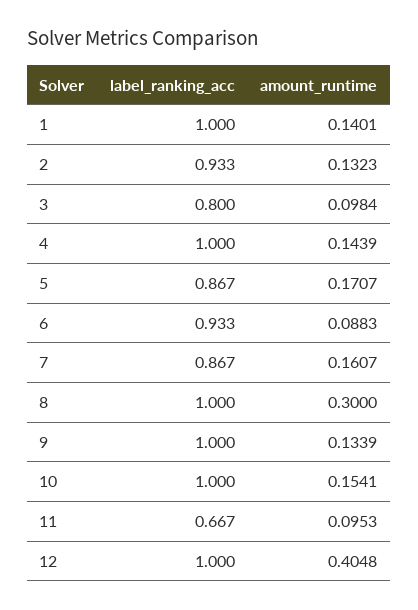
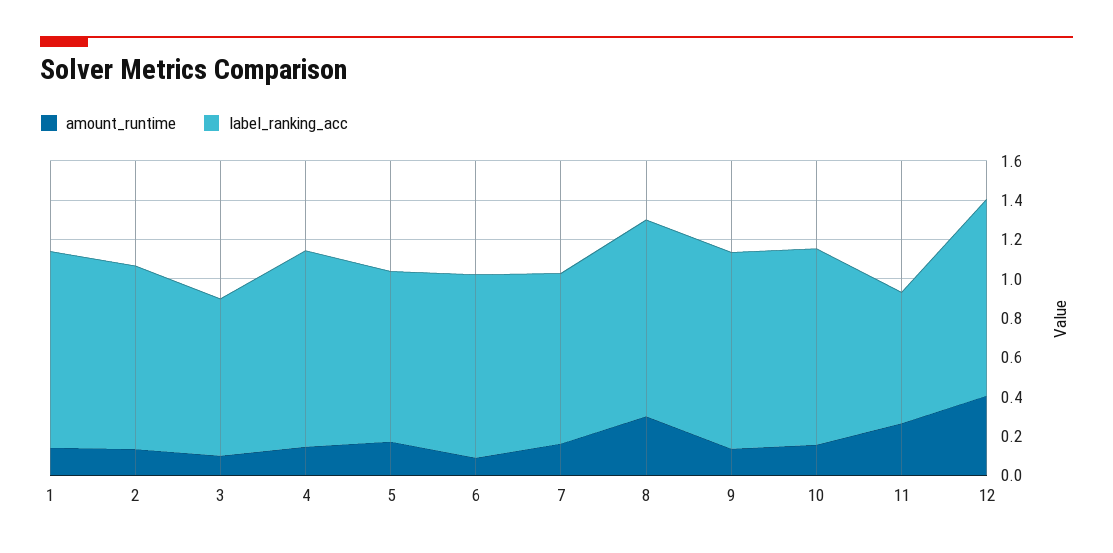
  {
    "label_ranking_acc": {
      "1": 1,
      "2": 0.933,
      "3": 0.8,
      "4": 1,
      "5": 0.867,
      "6": 0.933,
      "7": 0.867,
      "8": 1,
      "9": 1,
      "10": 1,
      "11": 0.667,
      "12": 1
    },
    "amount_runtime": {
      "1": 0.1401,
      "2": 0.1323,
      "3": 0.0984,
      "4": 0.1439,
      "5": 0.1707,
      "6": 0.0883,
      "7": 0.1607,
      "8": 0.3,
      "9": 0.1339,
      "10": 0.1541,
-     "11": 0.0953,
+     "11": 0.25,
      "12": 0.4048
    }
  }

